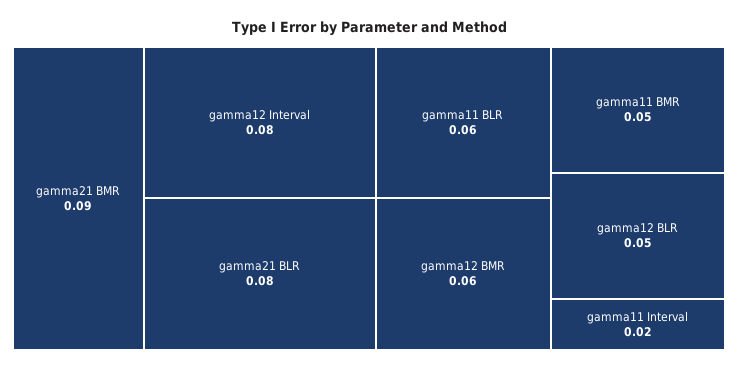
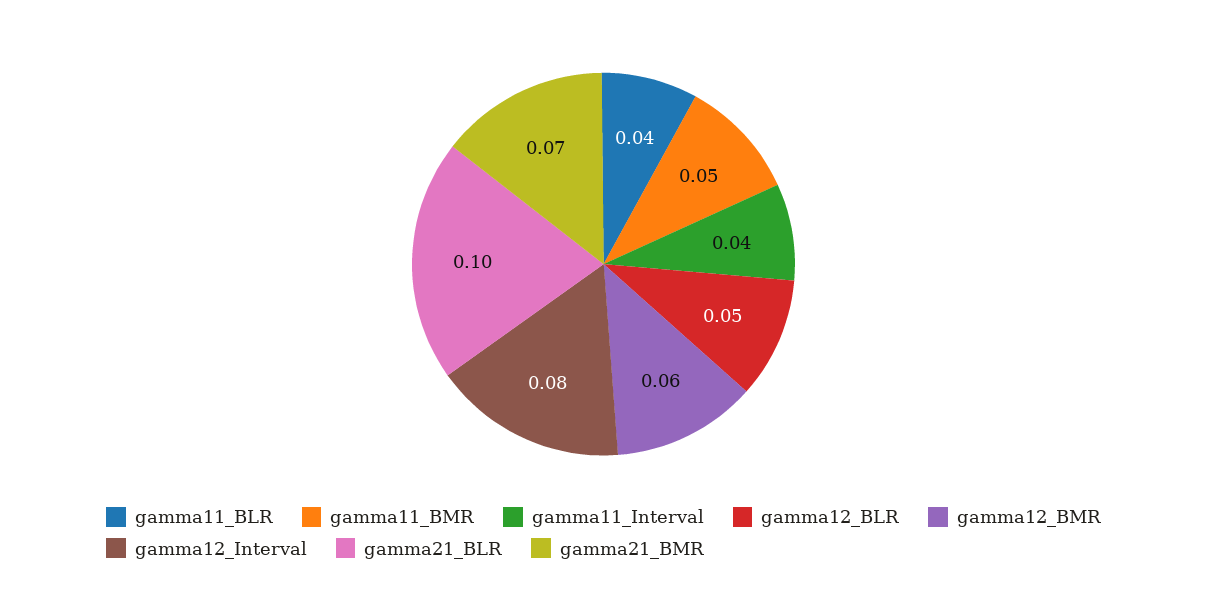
  {
-   "gamma21 BMR": 0.09,
+   "gamma21 BMR": 0.07,
    "gamma12 Interval": 0.08,
-   "gamma21 BLR": 0.08,
+   "gamma21 BLR": 0.1,
-   "gamma11 BLR": 0.06,
+   "gamma11 BLR": 0.04,
    "gamma12 BMR": 0.06,
    "gamma11 BMR": 0.05,
    "gamma12 BLR": 0.05,
-   "gamma11 Interval": 0.02
+   "gamma11 Interval": 0.04
  }

